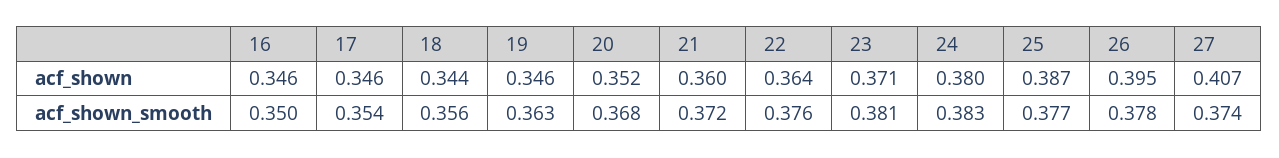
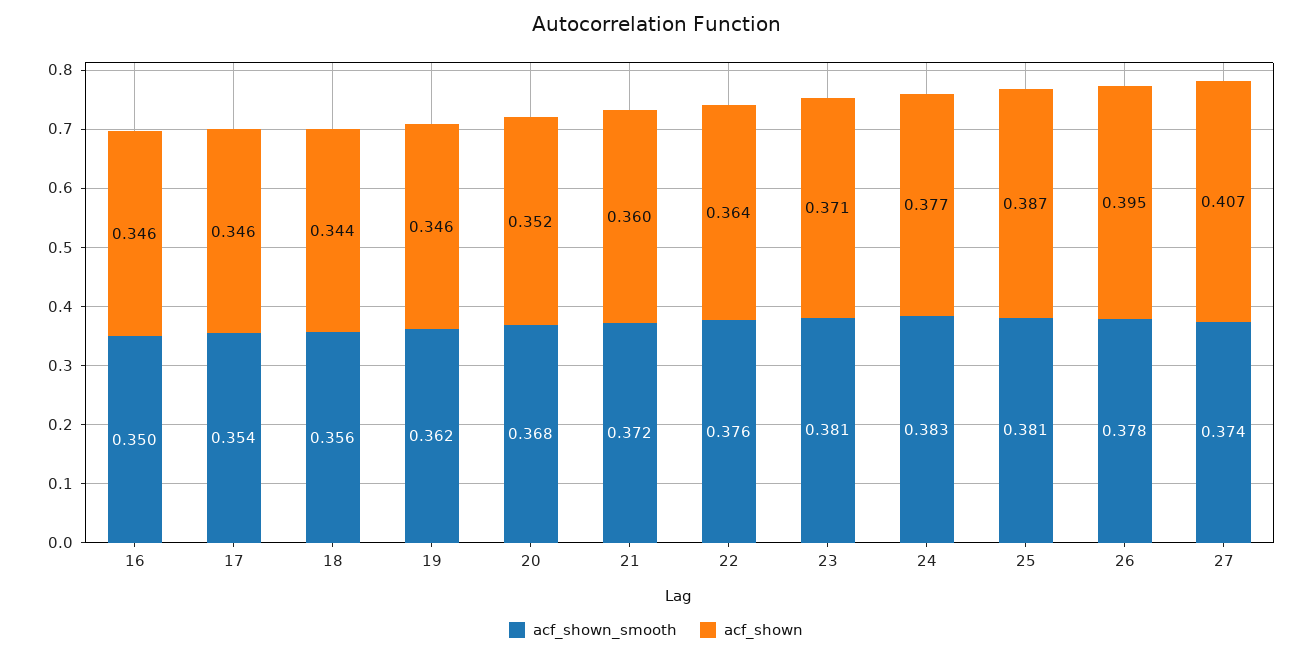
  {
    "acf_shown": {
      "16": 0.346,
      "17": 0.346,
      "18": 0.344,
      "19": 0.346,
      "20": 0.352,
      "21": 0.36,
      "22": 0.364,
      "23": 0.371,
-     "24": 0.38,
+     "24": 0.377,
      "25": 0.387,
      "26": 0.395,
      "27": 0.407
    },
    "acf_shown_smooth": {
      "16": 0.35,
      "17": 0.354,
      "18": 0.356,
-     "19": 0.363,
+     "19": 0.362,
      "20": 0.368,
      "21": 0.372,
      "22": 0.376,
      "23": 0.381,
      "24": 0.383,
-     "25": 0.377,
+     "25": 0.381,
      "26": 0.378,
      "27": 0.374
    }
  }

